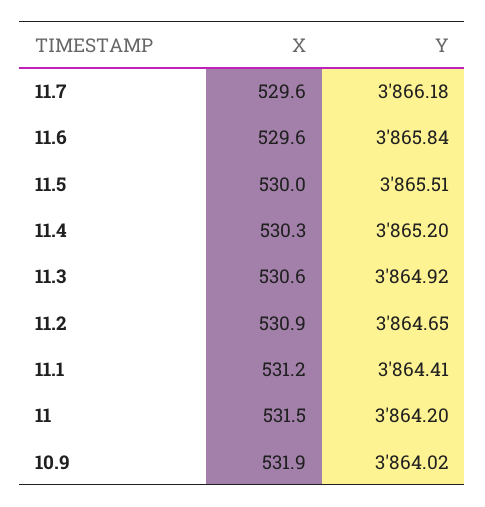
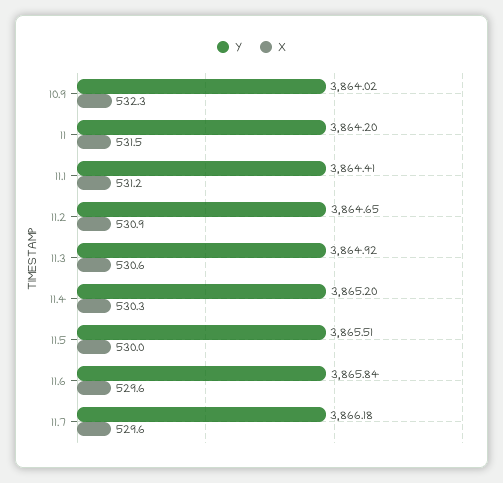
  {
    "X": {
      "11.7": 529.6,
      "11.6": 529.6,
      "11.5": 530,
      "11.4": 530.3,
      "11.3": 530.6,
      "11.2": 530.9,
      "11.1": 531.2,
      "11": 531.5,
-     "10.9": 531.9
+     "10.9": 532.3
    },
    "Y": {
      "11.7": 3866.18,
      "11.6": 3865.84,
      "11.5": 3865.51,
      "11.4": 3865.2,
      "11.3": 3864.92,
      "11.2": 3864.65,
      "11.1": 3864.41,
      "11": 3864.2,
      "10.9": 3864.02
    }
  }

